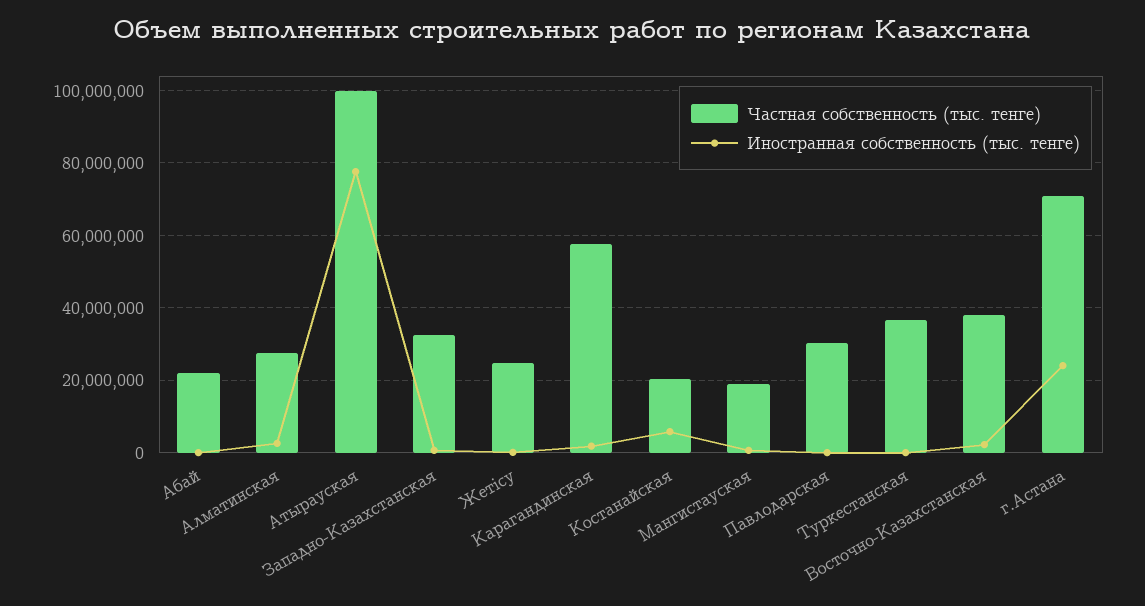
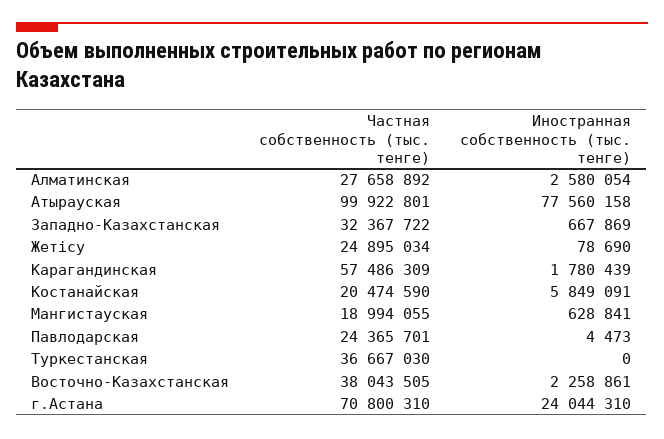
  {
    "Частная собственность (тыс. тенге)": {
-     "Абай": 22000000,
      "Алматинская": 27658892,
      "Атырауская": 99922801,
      "Западно-Казахстанская": 32367722,
      "Жетісу": 24895034,
      "Карагандинская": 57486309,
      "Костанайская": 20474590,
      "Мангистауская": 18994055,
-     "Павлодарская": 30000000,
+     "Павлодарская": 24365701,
      "Туркестанская": 36667030,
      "Восточно-Казахстанская": 38043505,
      "г.Астана": 70800310
    },
    "Иностранная собственность (тыс. тенге)": {
-     "Абай": 0,
      "Алматинская": 2580054,
      "Атырауская": 77560158,
      "Западно-Казахстанская": 667869,
      "Жетісу": 78690,
      "Карагандинская": 1780439,
      "Костанайская": 5849091,
      "Мангистауская": 628841,
      "Павлодарская": 4473,
      "Туркестанская": 0,
      "Восточно-Казахстанская": 2258861,
      "г.Астана": 24044310
    }
  }

